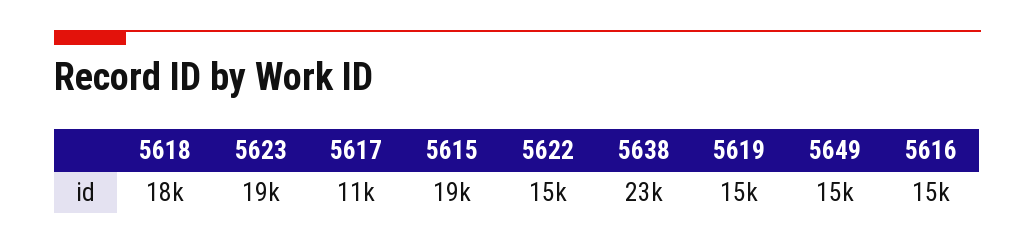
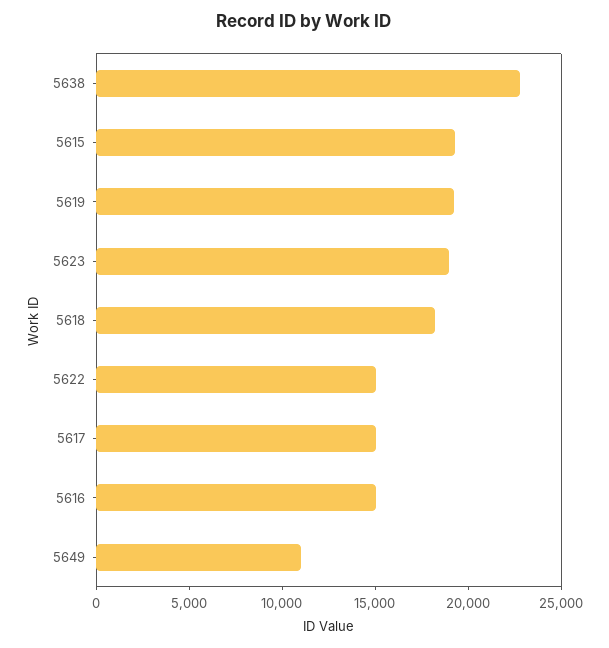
  {
    "5618": 18000,
    "5623": 19000,
-   "5617": 11000,
+   "5617": 15000,
    "5615": 19000,
    "5622": 15000,
    "5638": 23000,
-   "5619": 15000,
+   "5619": 19000,
-   "5649": 15000,
+   "5649": 11000,
    "5616": 15000
  }

